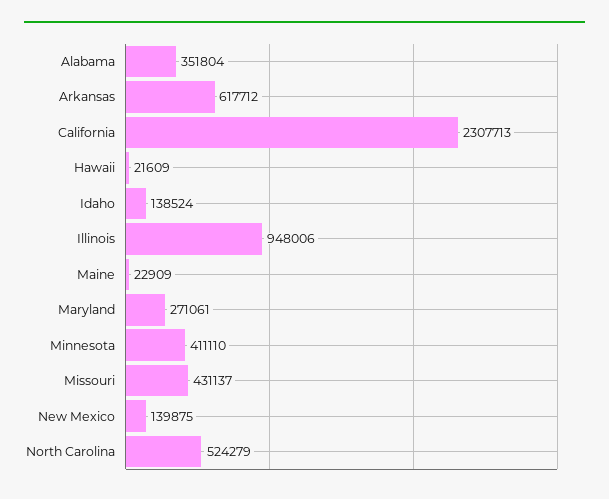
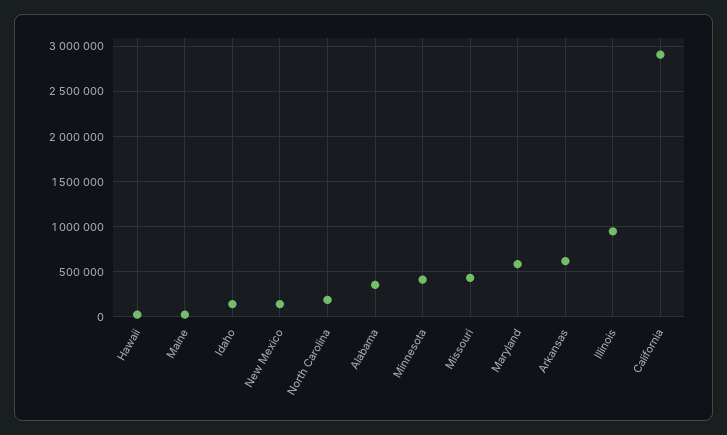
  {
    "Alabama": 351804,
    "Arkansas": 617712,
-   "California": 2307713,
+   "California": 2900000,
    "Hawaii": 21609,
    "Idaho": 138524,
    "Illinois": 948006,
    "Maine": 22909,
-   "Maryland": 271061,
+   "Maryland": 600000,
    "Minnesota": 411110,
    "Missouri": 431137,
    "New Mexico": 139875,
-   "North Carolina": 524279
+   "North Carolina": 200000
  }

